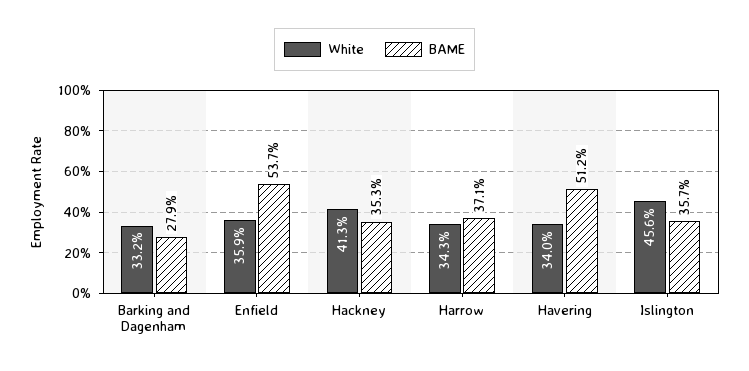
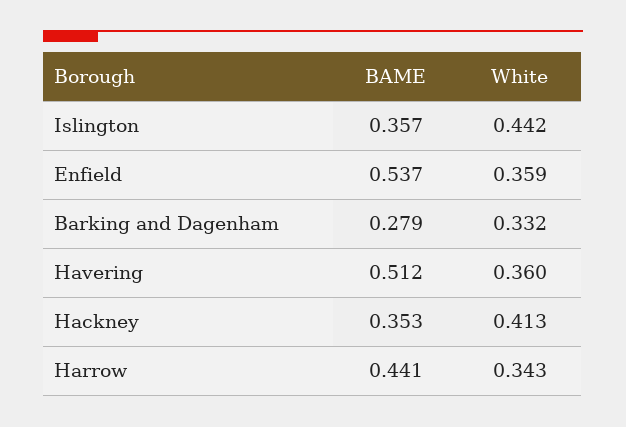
  {
    "White": {
      "Barking and Dagenham": 0.332,
      "Enfield": 0.359,
      "Hackney": 0.413,
      "Harrow": 0.343,
-     "Havering": 0.34,
+     "Havering": 0.36,
-     "Islington": 0.456
+     "Islington": 0.442
    },
    "BAME": {
      "Barking and Dagenham": 0.279,
      "Enfield": 0.537,
      "Hackney": 0.353,
-     "Harrow": 0.371,
+     "Harrow": 0.441,
      "Havering": 0.512,
      "Islington": 0.357
    }
  }

